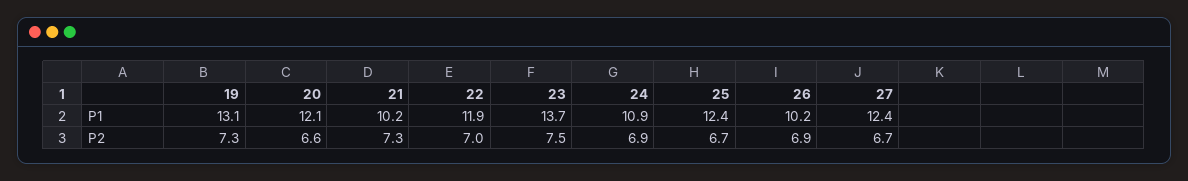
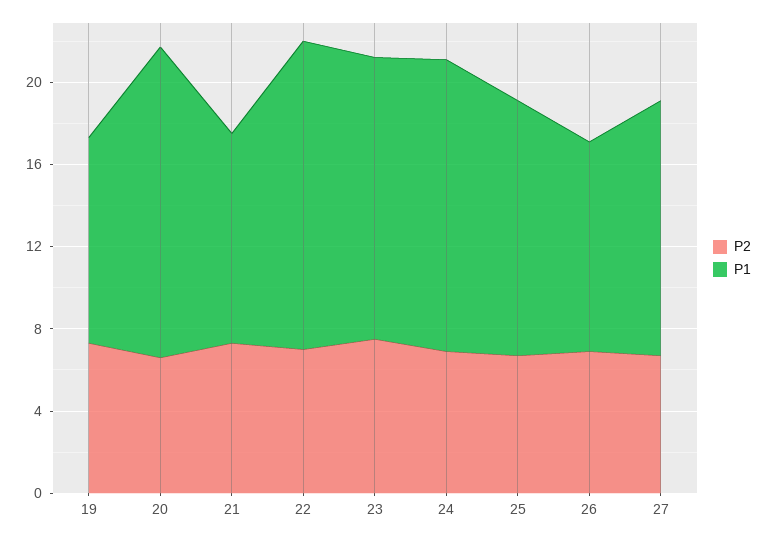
  {
    "P1": {
-     "19": 13.1,
+     "19": 10,
-     "20": 12.1,
+     "20": 15,
      "21": 10.2,
-     "22": 11.9,
+     "22": 15,
      "23": 13.7,
-     "24": 10.9,
+     "24": 14,
      "25": 12.4,
      "26": 10.2,
      "27": 12.4
    },
    "P2": {
      "19": 7.3,
      "20": 6.6,
      "21": 7.3,
      "22": 7,
      "23": 7.5,
      "24": 6.9,
      "25": 6.7,
      "26": 6.9,
      "27": 6.7
    }
  }

